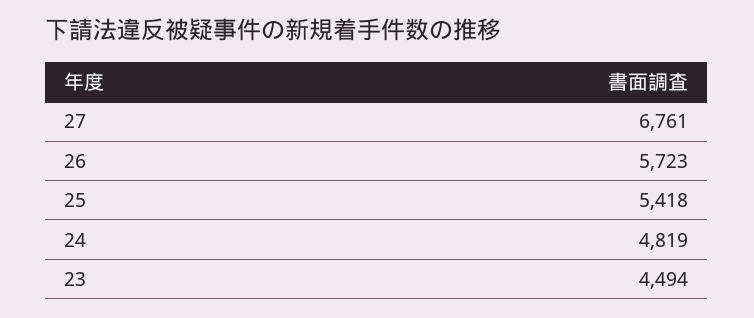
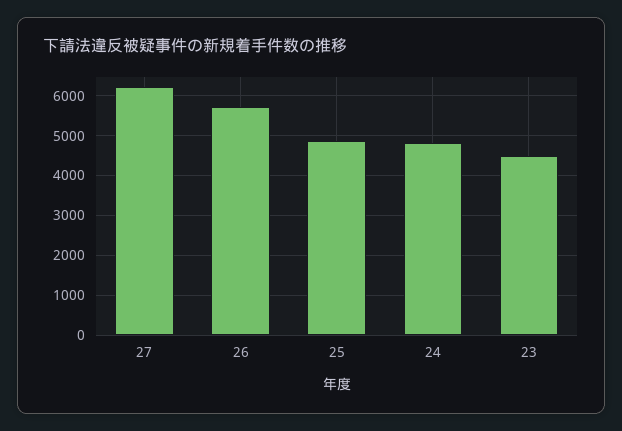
  {
-   "27": 6761,
+   "27": 6200,
    "26": 5723,
-   "25": 5418,
+   "25": 4800,
    "24": 4819,
    "23": 4494
  }

